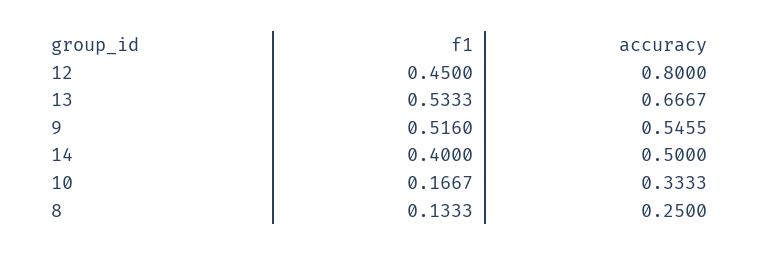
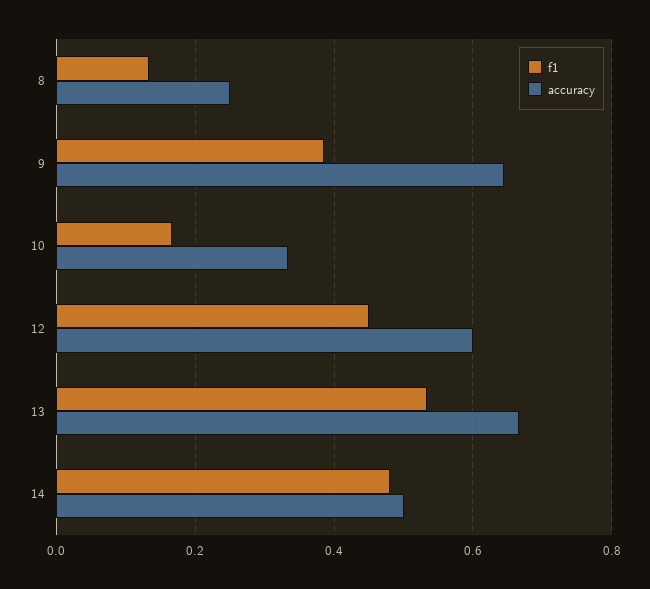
  {
    "f1": {
      "12": 0.45,
      "13": 0.5333,
-     "9": 0.516,
+     "9": 0.38,
-     "14": 0.4,
+     "14": 0.48,
      "10": 0.1667,
      "8": 0.1333
    },
    "accuracy": {
-     "12": 0.8,
+     "12": 0.6,
      "13": 0.6667,
-     "9": 0.5455,
+     "9": 0.64,
      "14": 0.5,
      "10": 0.3333,
      "8": 0.25
    }
  }

